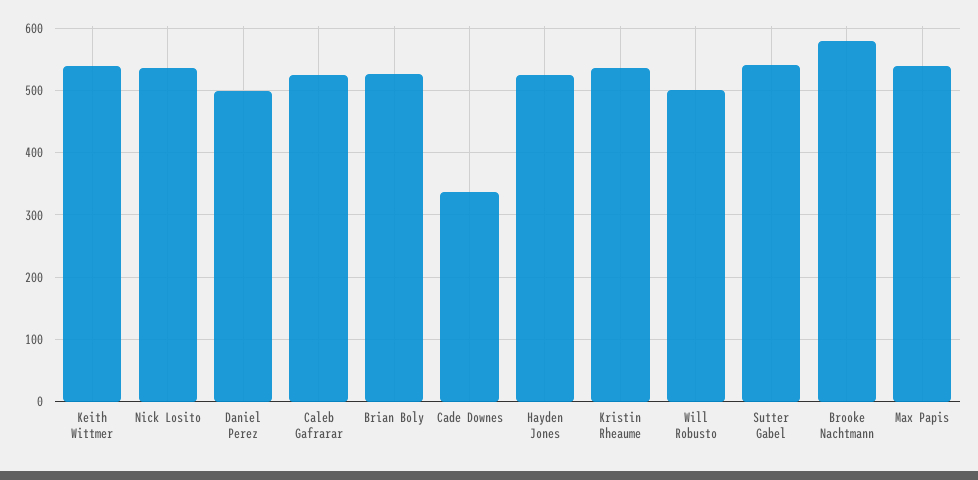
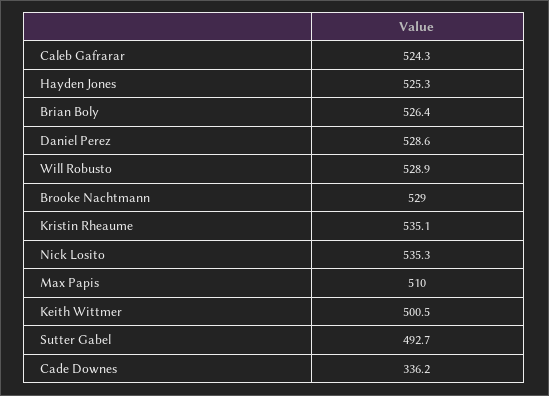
  {
-   "Keith Wittmer": 540,
+   "Keith Wittmer": 500.5,
    "Nick Losito": 535.3,
-   "Daniel Perez": 500,
+   "Daniel Perez": 528.6,
    "Caleb Gafrarar": 524.3,
    "Brian Boly": 526.4,
    "Cade Downes": 336.2,
    "Hayden Jones": 525.3,
    "Kristin Rheaume": 535.1,
-   "Will Robusto": 500,
+   "Will Robusto": 528.9,
-   "Sutter Gabel": 540,
+   "Sutter Gabel": 492.7,
-   "Brooke Nachtmann": 580,
+   "Brooke Nachtmann": 529,
-   "Max Papis": 540
+   "Max Papis": 510
  }

